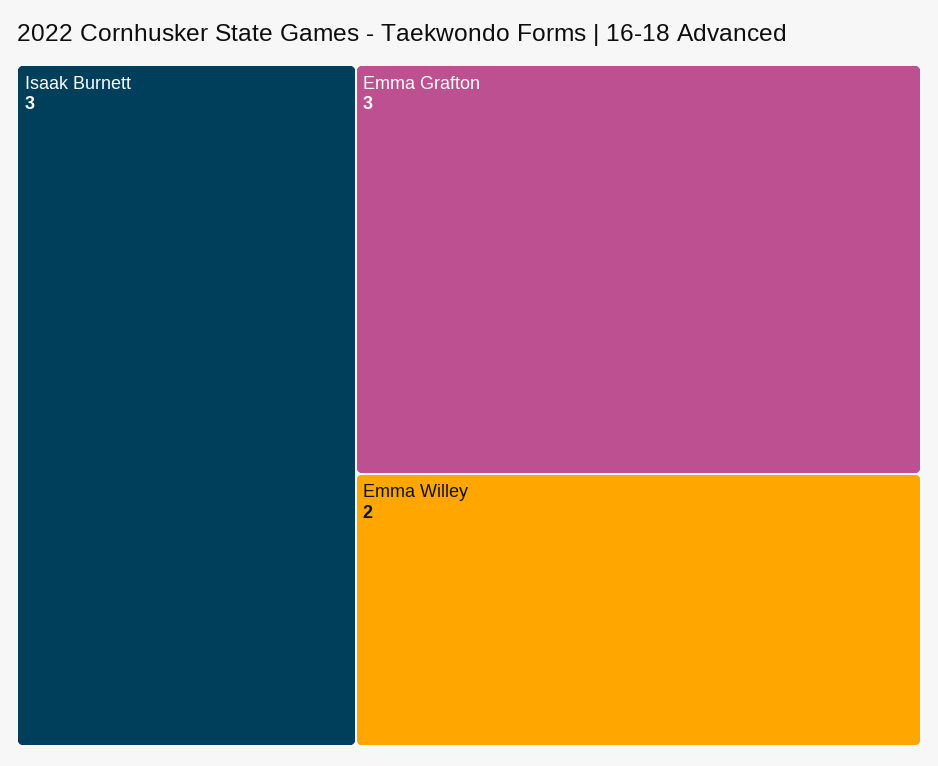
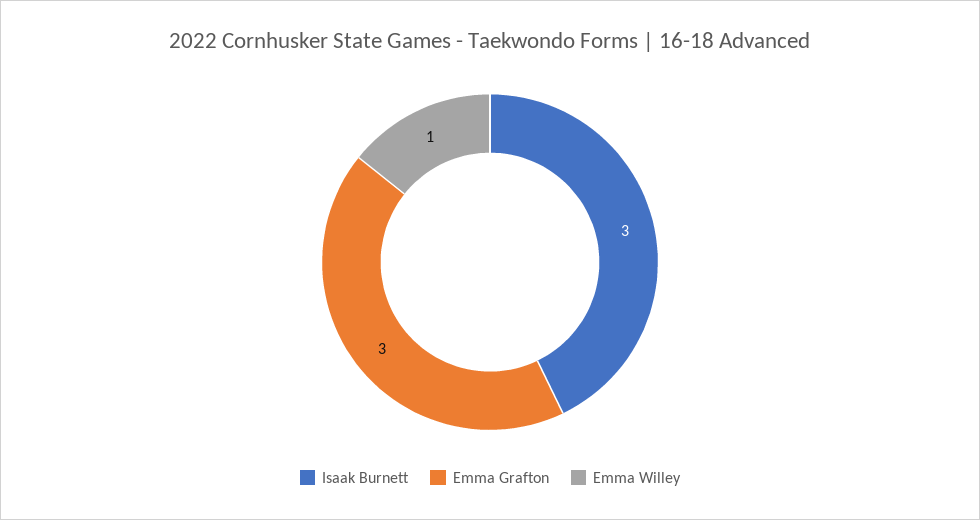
  {
    "Isaak Burnett": 3,
    "Emma Grafton": 3,
-   "Emma Willey": 2
+   "Emma Willey": 1
  }

